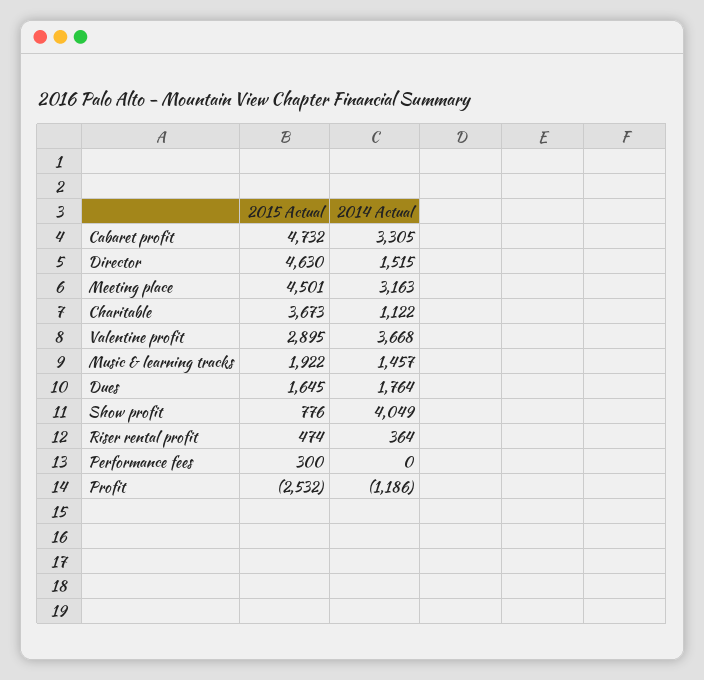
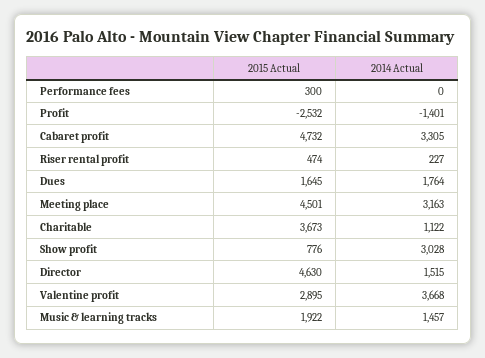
  {
    "2015 Actual": {
      "Cabaret profit": 4732,
      "Director": 4630,
      "Meeting place": 4501,
      "Charitable": 3673,
      "Valentine profit": 2895,
      "Music & learning tracks": 1922,
      "Dues": 1645,
      "Show profit": 776,
      "Riser rental profit": 474,
      "Performance fees": 300,
      "Profit": -2532
    },
    "2014 Actual": {
      "Cabaret profit": 3305,
      "Director": 1515,
      "Meeting place": 3163,
      "Charitable": 1122,
      "Valentine profit": 3668,
      "Music & learning tracks": 1457,
      "Dues": 1764,
-     "Show profit": 4049,
+     "Show profit": 3028,
-     "Riser rental profit": 364,
+     "Riser rental profit": 227,
      "Performance fees": 0,
-     "Profit": -1186
+     "Profit": -1401
    }
  }

